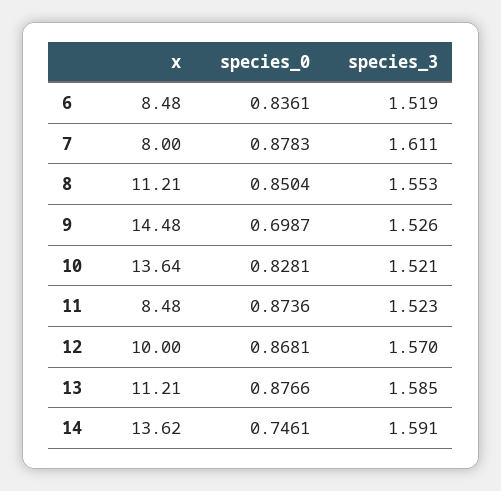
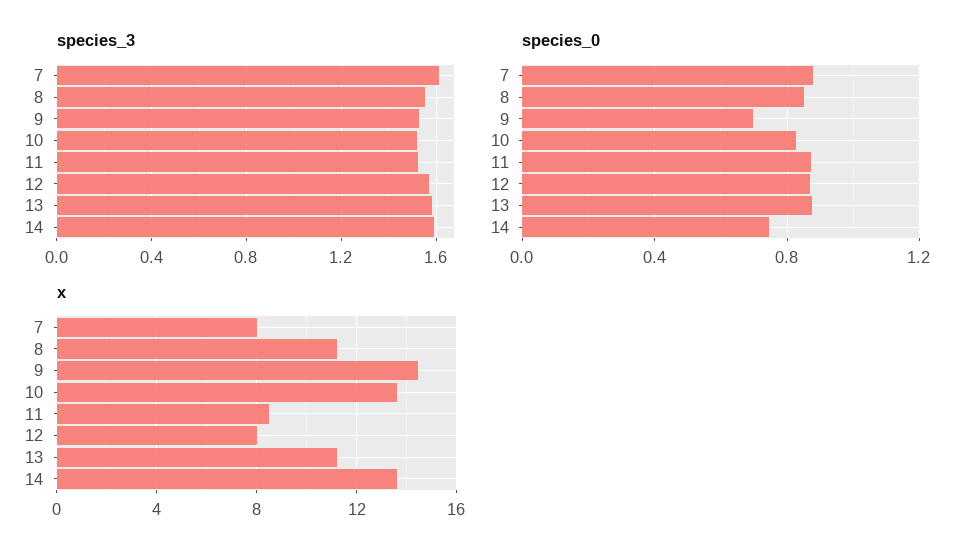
  {
    "x": {
-     "6": 8.48,
      "7": 8,
      "8": 11.21,
      "9": 14.48,
      "10": 13.64,
      "11": 8.48,
-     "12": 10,
+     "12": 8,
      "13": 11.21,
      "14": 13.62
    },
    "species_0": {
-     "6": 0.8361,
      "7": 0.8783,
      "8": 0.8504,
      "9": 0.6987,
      "10": 0.8281,
      "11": 0.8736,
      "12": 0.8681,
      "13": 0.8766,
      "14": 0.7461
    },
    "species_3": {
-     "6": 1.519,
      "7": 1.611,
      "8": 1.553,
      "9": 1.526,
      "10": 1.521,
      "11": 1.523,
      "12": 1.57,
      "13": 1.585,
      "14": 1.591
    }
  }

